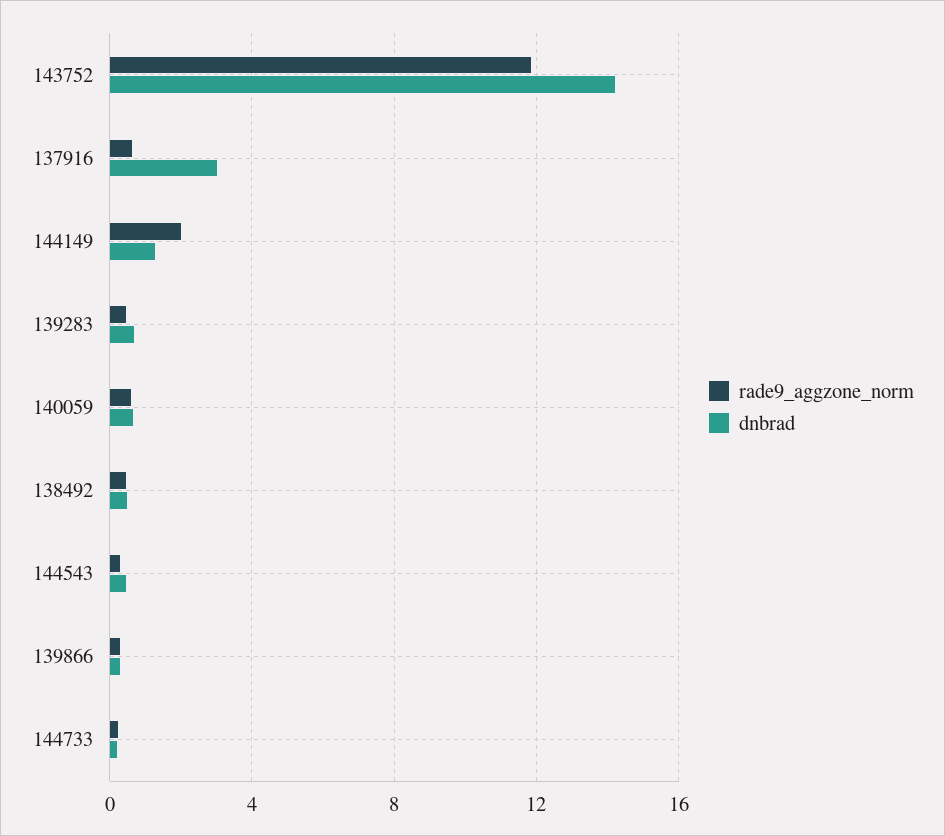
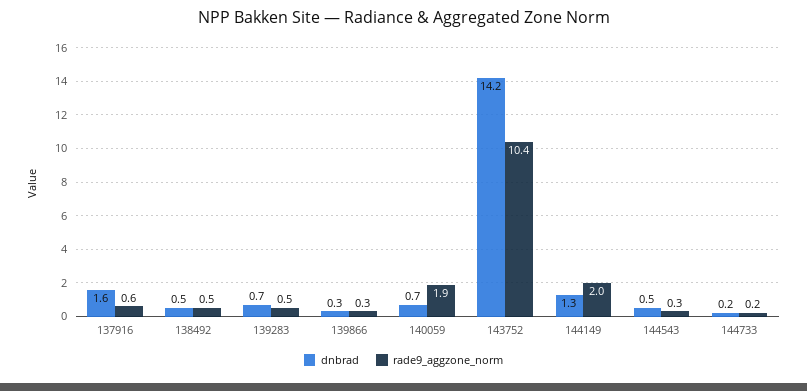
  {
    "rade9_aggzone_norm": {
-     "143752": 12,
+     "143752": 10.4,
      "137916": 0.6,
      "144149": 2,
      "139283": 0.5,
-     "140059": 0.5,
+     "140059": 1.9,
      "138492": 0.5,
      "144543": 0.3,
      "139866": 0.3,
      "144733": 0.2
    },
    "dnbrad": {
      "143752": 14.2,
-     "137916": 3,
+     "137916": 1.6,
      "144149": 1.3,
      "139283": 0.7,
      "140059": 0.7,
      "138492": 0.5,
      "144543": 0.5,
      "139866": 0.3,
      "144733": 0.2
    }
  }

